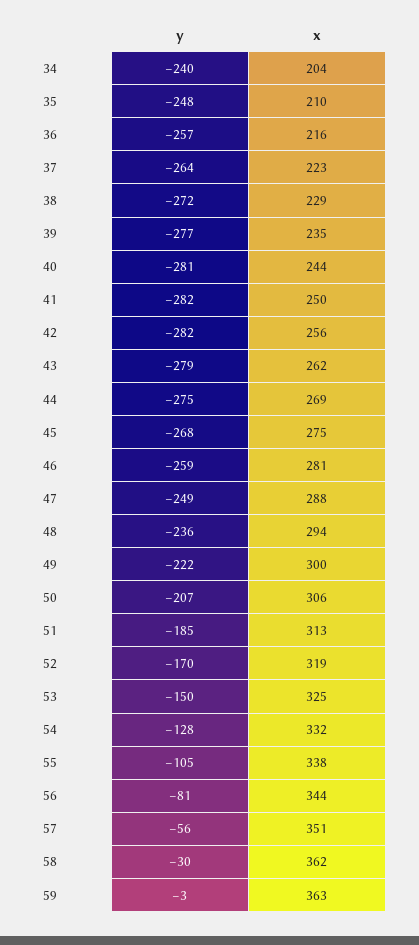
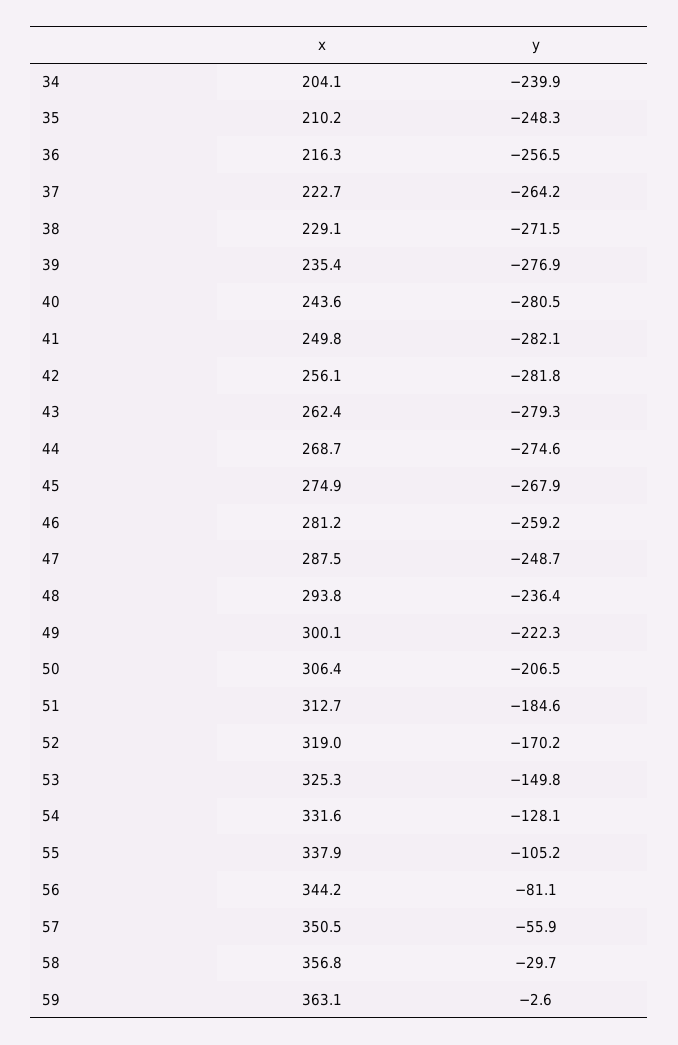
  {
    "y": {
      "34": -239.9,
      "35": -248.3,
      "36": -256.5,
      "37": -264.2,
      "38": -271.5,
      "39": -276.9,
      "40": -280.5,
      "41": -282.1,
      "42": -281.8,
      "43": -279.3,
      "44": -274.6,
      "45": -267.9,
      "46": -259.2,
      "47": -248.7,
      "48": -236.4,
      "49": -222.3,
      "50": -206.5,
      "51": -184.6,
      "52": -170.2,
      "53": -149.8,
      "54": -128.1,
      "55": -105.2,
      "56": -81.1,
      "57": -55.9,
      "58": -29.7,
      "59": -2.6
    },
    "x": {
      "34": 204.1,
      "35": 210.2,
      "36": 216.3,
      "37": 222.7,
      "38": 229.1,
      "39": 235.4,
      "40": 243.6,
      "41": 249.8,
      "42": 256.1,
      "43": 262.4,
      "44": 268.7,
      "45": 274.9,
      "46": 281.2,
      "47": 287.5,
      "48": 293.8,
      "49": 300.1,
      "50": 306.4,
      "51": 312.7,
      "52": 319,
      "53": 325.3,
      "54": 331.6,
      "55": 337.9,
      "56": 344.2,
      "57": 350.5,
-     "58": 362,
+     "58": 356.8,
      "59": 363.1
    }
  }

